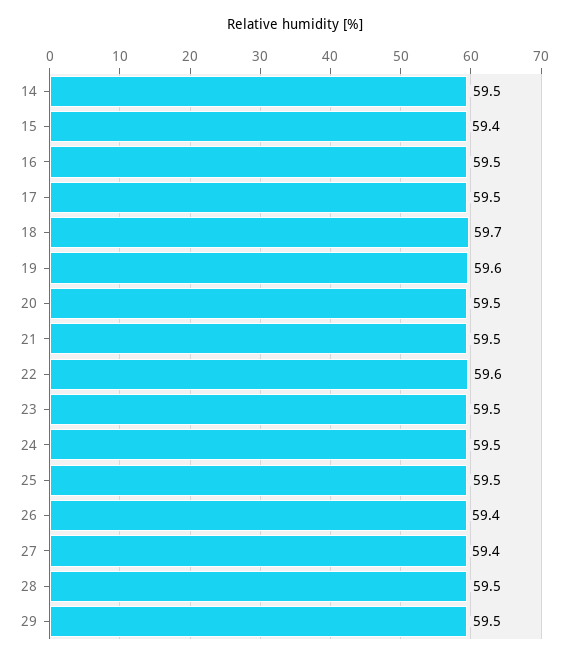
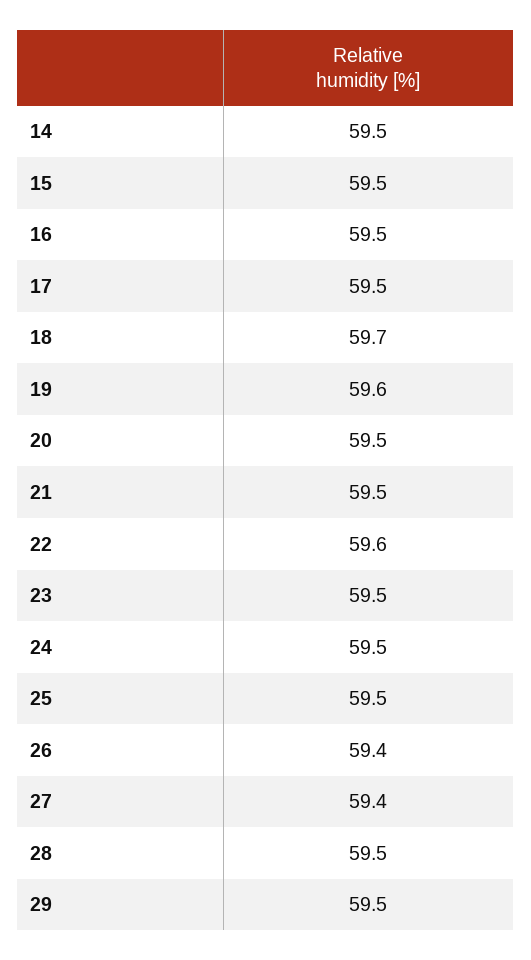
  {
    "14": 59.5,
-   "15": 59.4,
+   "15": 59.5,
    "16": 59.5,
    "17": 59.5,
    "18": 59.7,
    "19": 59.6,
    "20": 59.5,
    "21": 59.5,
    "22": 59.6,
    "23": 59.5,
    "24": 59.5,
    "25": 59.5,
    "26": 59.4,
    "27": 59.4,
    "28": 59.5,
    "29": 59.5
  }

